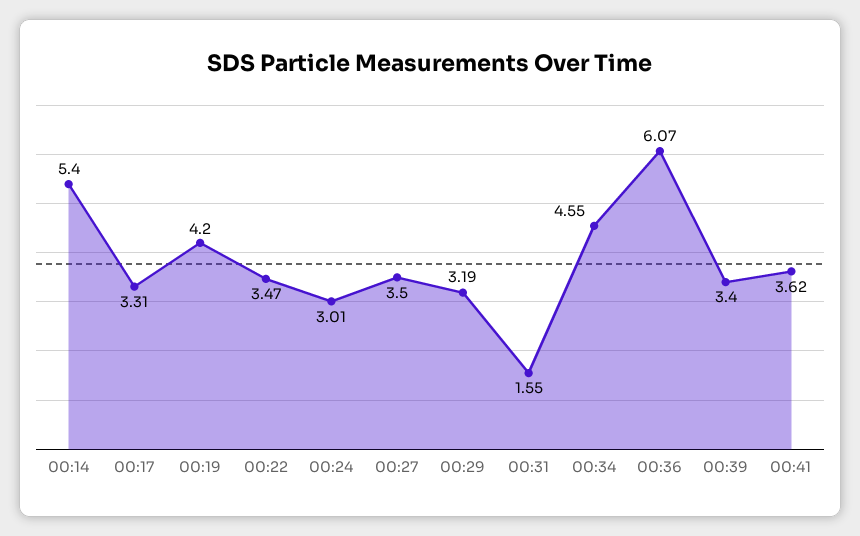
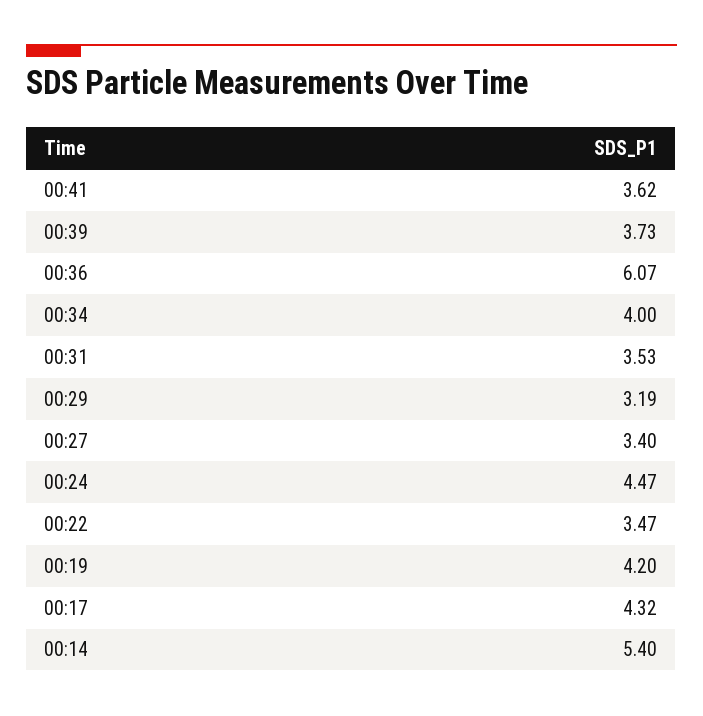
  {
    "00:14": 5.4,
-   "00:17": 3.31,
+   "00:17": 4.32,
    "00:19": 4.2,
    "00:22": 3.47,
-   "00:24": 3.01,
+   "00:24": 4.47,
-   "00:27": 3.5,
+   "00:27": 3.4,
    "00:29": 3.19,
-   "00:31": 1.55,
+   "00:31": 3.53,
-   "00:34": 4.55,
+   "00:34": 4,
    "00:36": 6.07,
-   "00:39": 3.4,
+   "00:39": 3.73,
    "00:41": 3.62
  }

